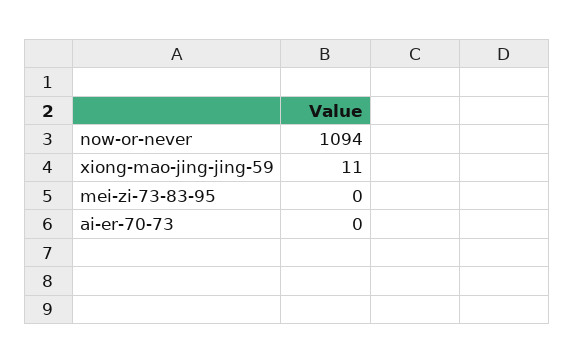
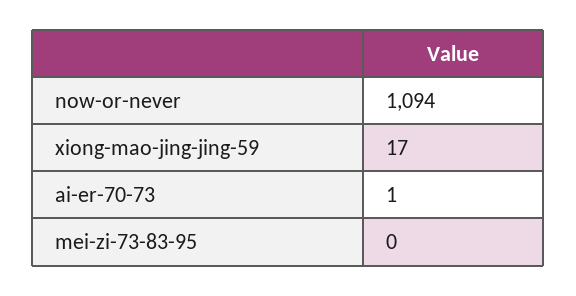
  {
    "now-or-never": 1094,
-   "xiong-mao-jing-jing-59": 11,
+   "xiong-mao-jing-jing-59": 17,
    "mei-zi-73-83-95": 0,
-   "ai-er-70-73": 0
+   "ai-er-70-73": 1
  }

